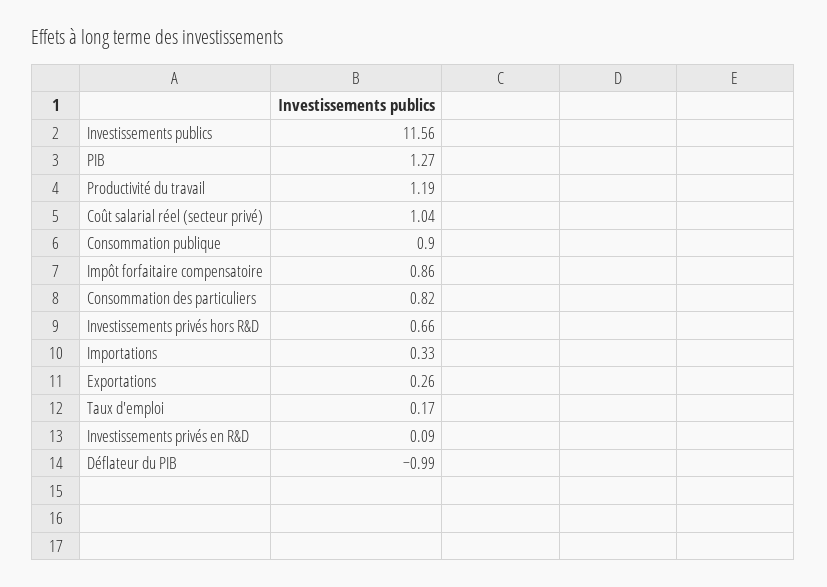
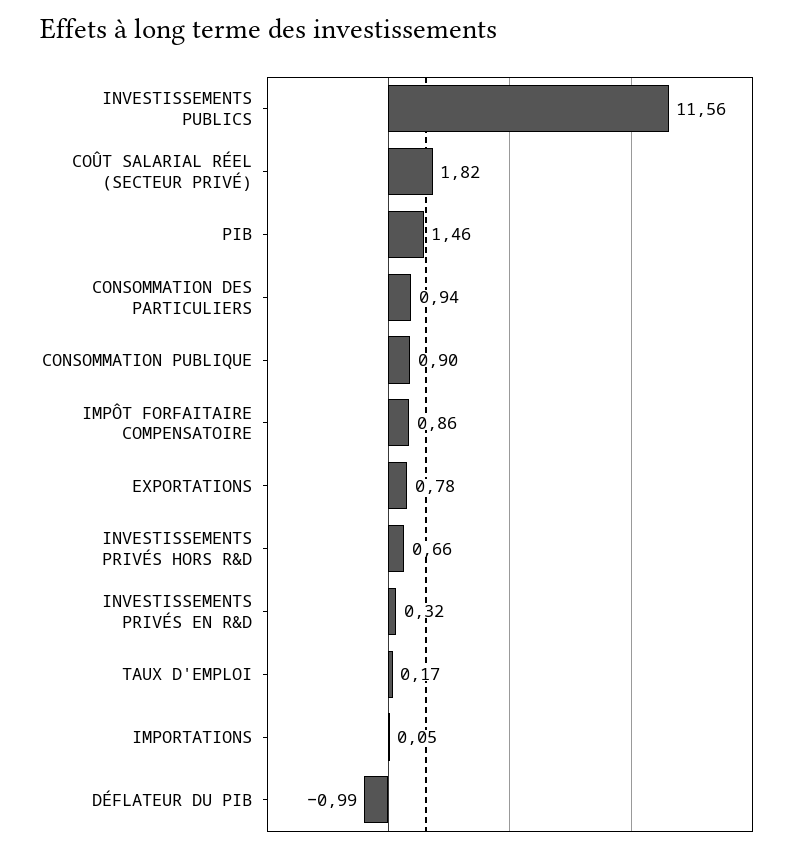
  {
    "Investissements publics": 11.56,
-   "PIB": 1.27,
+   "PIB": 1.46,
-   "Productivité du travail": 1.19,
-   "Coût salarial réel (secteur privé)": 1.04,
+   "Coût salarial réel (secteur privé)": 1.82,
    "Consommation publique": 0.9,
    "Impôt forfaitaire compensatoire": 0.86,
-   "Consommation des particuliers": 0.82,
+   "Consommation des particuliers": 0.94,
    "Investissements privés hors R&D": 0.66,
-   "Importations": 0.33,
+   "Importations": 0.05,
-   "Exportations": 0.26,
+   "Exportations": 0.78,
    "Taux d'emploi": 0.17,
-   "Investissements privés en R&D": 0.09,
+   "Investissements privés en R&D": 0.32,
    "Déflateur du PIB": -0.99
  }

